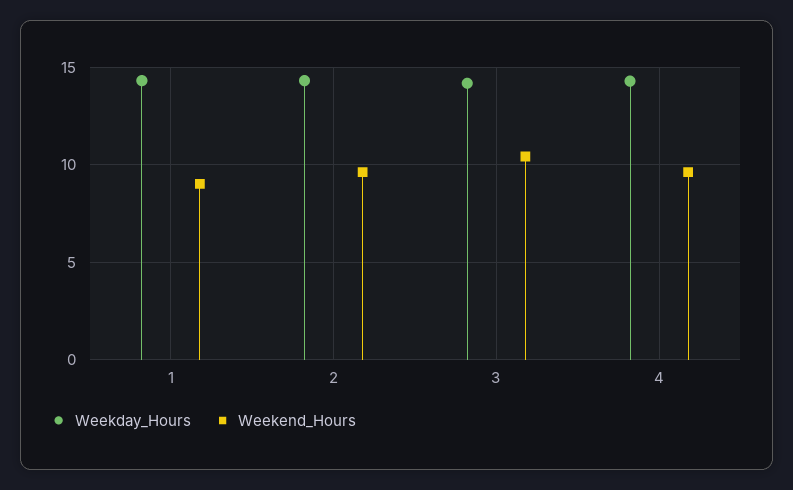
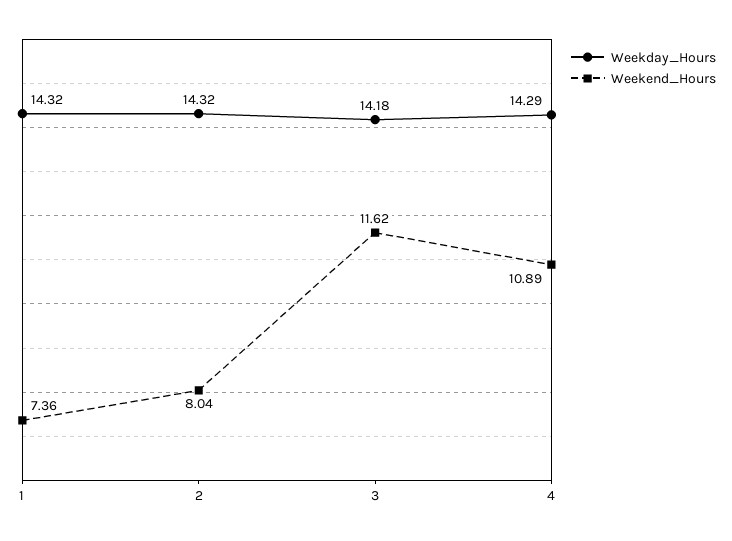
  {
    "Weekday_Hours": {
      "1": 14.32,
      "2": 14.32,
      "3": 14.18,
      "4": 14.29
    },
    "Weekend_Hours": {
-     "1": 9,
+     "1": 7.36,
-     "2": 9.5,
+     "2": 8.04,
-     "3": 10.5,
+     "3": 11.62,
-     "4": 9.5
+     "4": 10.89
    }
  }

